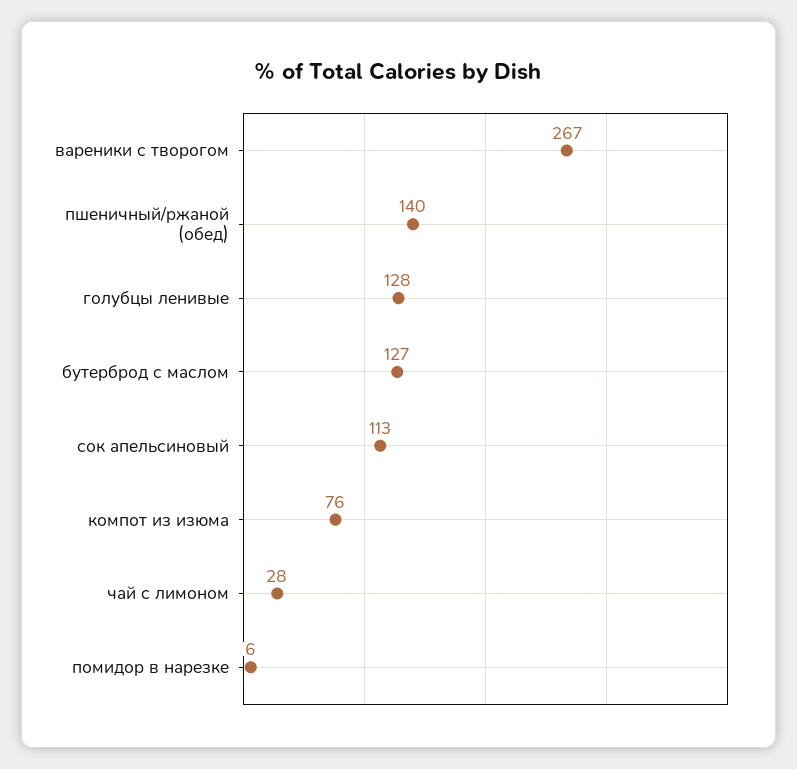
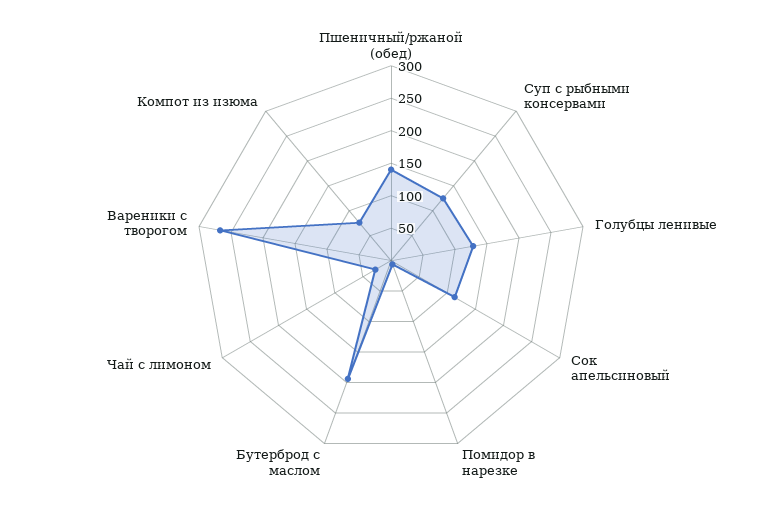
  {
    "вареники с творогом": 267,
    "пшеничный/ржаной (обед)": 140,
    "голубцы ленивые": 128,
-   "бутерброд с маслом": 127,
+   "бутерброд с маслом": 200,
    "сок апельсиновый": 113,
    "компот из изюма": 76,
    "чай с лимоном": 28,
-   "помидор в нарезке": 6
+   "помидор в нарезке": 6,
+   "Суп с рыбными консервами": 125
  }

